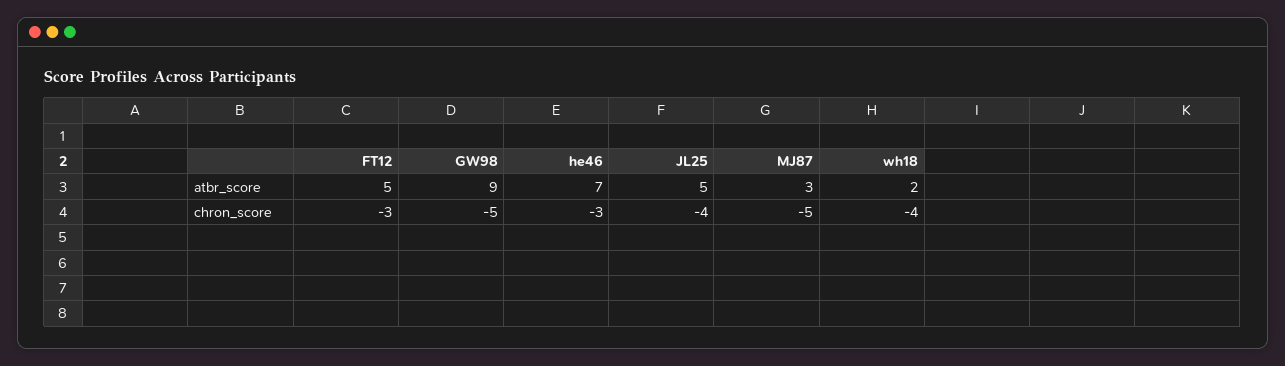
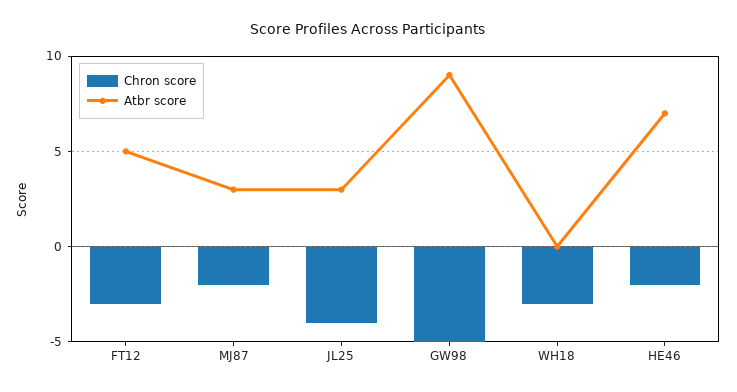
  {
    "atbr_score": {
      "FT12": 5,
      "GW98": 9,
      "he46": 7,
-     "JL25": 5,
+     "JL25": 3,
      "MJ87": 3,
-     "wh18": 2
+     "wh18": 0
    },
    "chron_score": {
      "FT12": -3,
      "GW98": -5,
-     "he46": -3,
+     "he46": -2,
      "JL25": -4,
-     "MJ87": -5,
+     "MJ87": -2,
-     "wh18": -4
+     "wh18": -3
    }
  }

